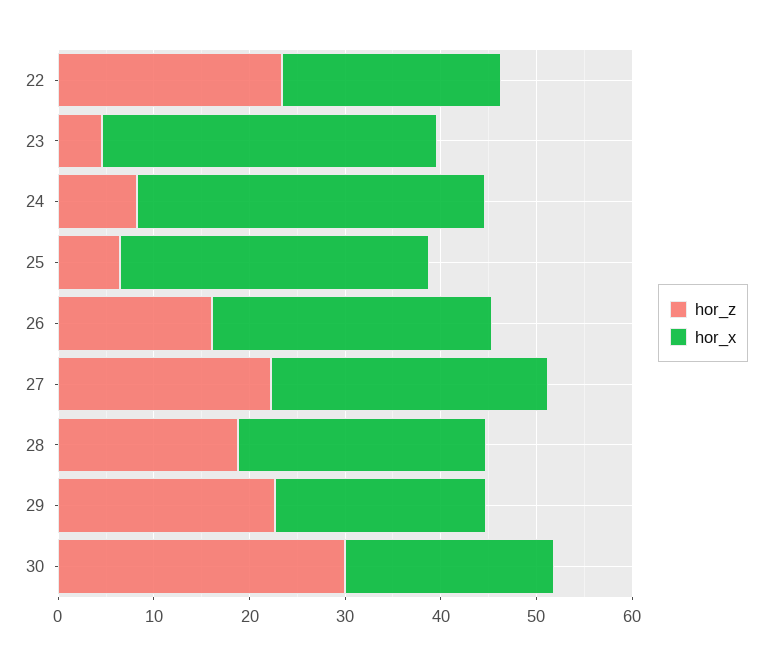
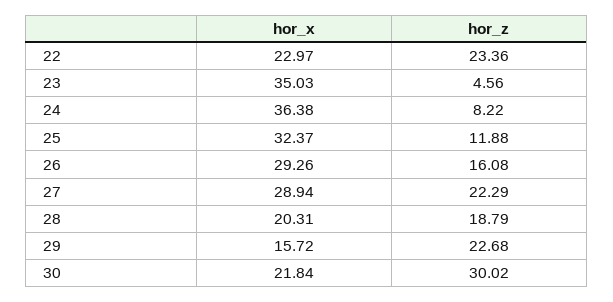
  {
    "hor_z": {
      "22": 23.36,
      "23": 4.56,
      "24": 8.22,
-     "25": 6,
+     "25": 11.88,
      "26": 16.08,
      "27": 22.29,
      "28": 18.79,
      "29": 22.68,
      "30": 30.02
    },
    "hor_x": {
      "22": 22.97,
      "23": 35.03,
      "24": 36.38,
      "25": 32.37,
      "26": 29.26,
      "27": 28.94,
-     "28": 26,
+     "28": 20.31,
-     "29": 22,
+     "29": 15.72,
      "30": 21.84
    }
  }

